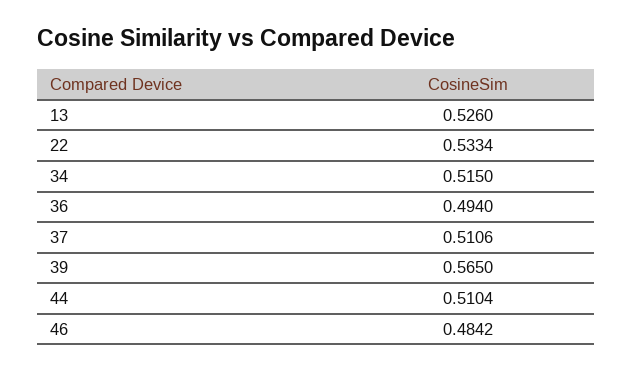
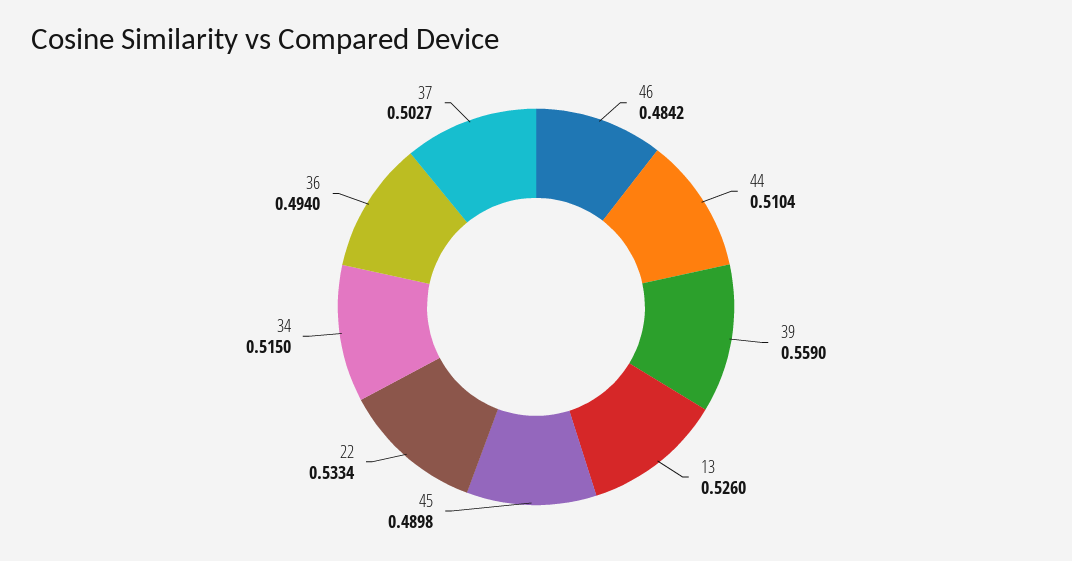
  {
    "13": 0.526,
    "22": 0.5334,
    "34": 0.515,
    "36": 0.494,
-   "37": 0.5106,
+   "37": 0.5027,
-   "39": 0.565,
+   "39": 0.559,
    "44": 0.5104,
-   "46": 0.4842
+   "46": 0.4842,
+   "45": 0.4898
  }

